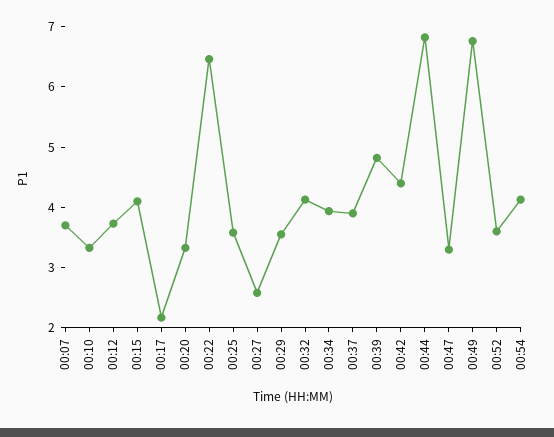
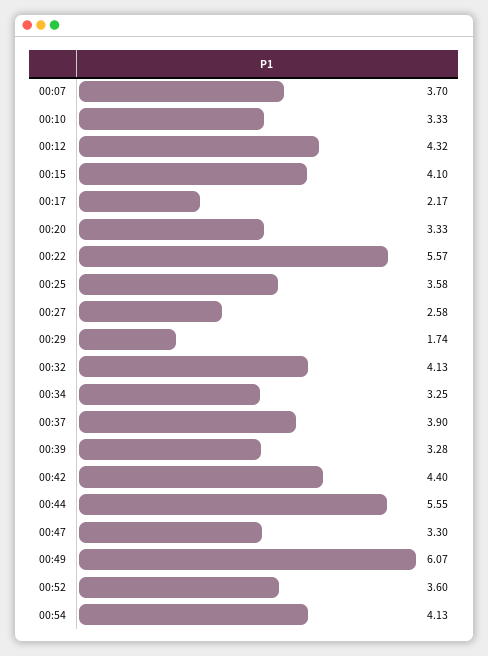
  {
    "00:07": 3.7,
    "00:10": 3.33,
-   "00:12": 3.8,
+   "00:12": 4.32,
    "00:15": 4.1,
    "00:17": 2.17,
    "00:20": 3.33,
-   "00:22": 6.4,
+   "00:22": 5.57,
    "00:25": 3.58,
    "00:27": 2.58,
-   "00:29": 3.6,
+   "00:29": 1.74,
    "00:32": 4.13,
-   "00:34": 4,
+   "00:34": 3.25,
    "00:37": 3.9,
-   "00:39": 4.8,
+   "00:39": 3.28,
    "00:42": 4.4,
-   "00:44": 6.8,
+   "00:44": 5.55,
    "00:47": 3.3,
-   "00:49": 6.8,
+   "00:49": 6.07,
    "00:52": 3.6,
    "00:54": 4.13
  }

